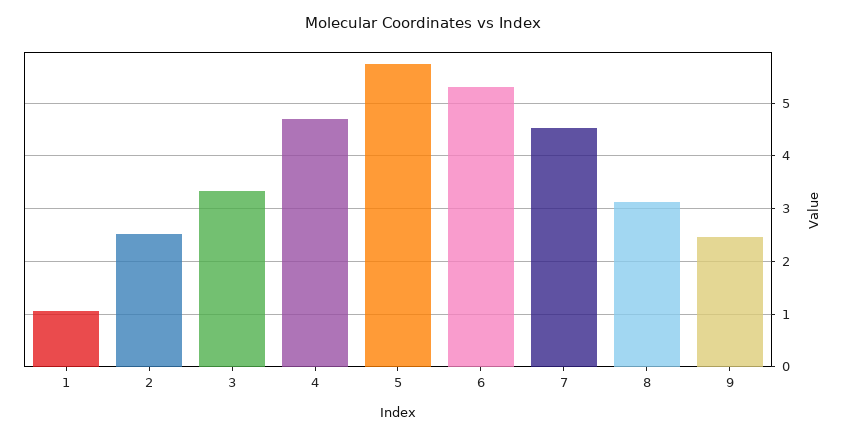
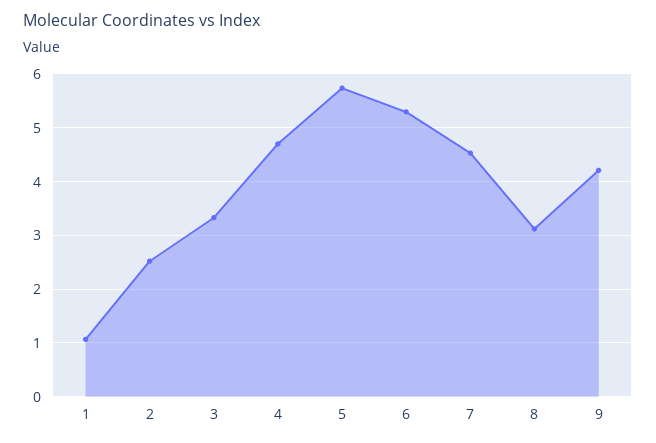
  {
    "1": 1,
    "2": 2.6,
    "3": 3.4,
    "4": 4.6,
    "5": 5.8,
    "6": 5.2,
    "7": 4.6,
    "8": 3.2,
-   "9": 2.4
+   "9": 4.2
  }

